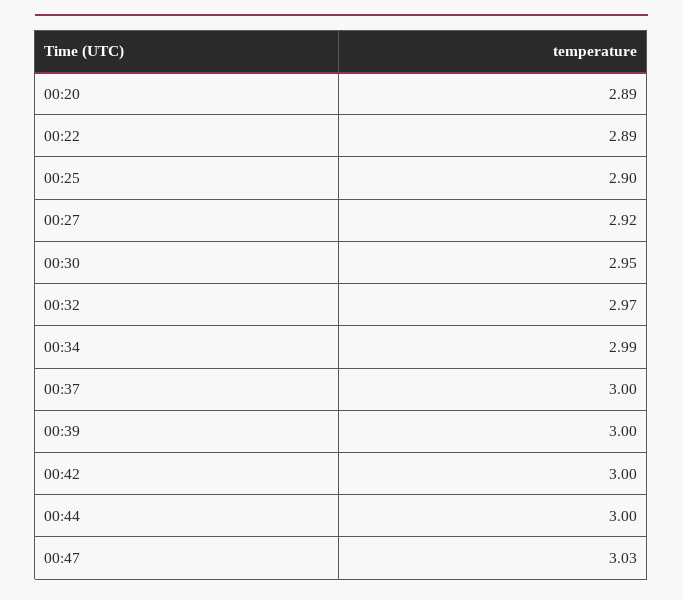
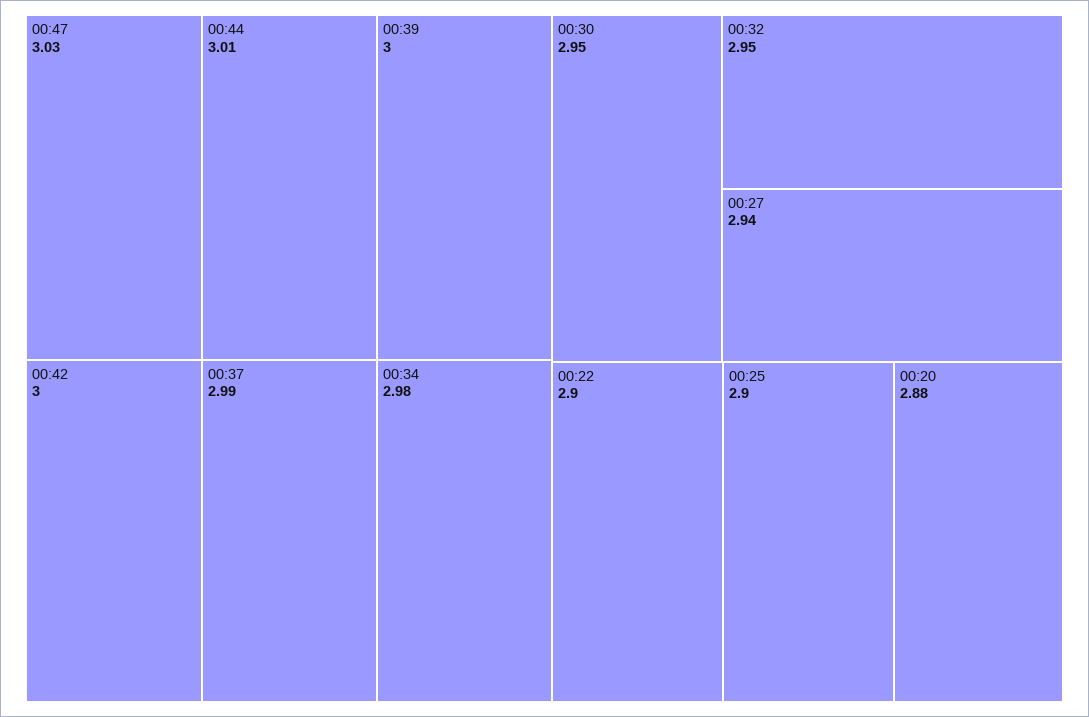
  {
-   "00:20": 2.89,
+   "00:20": 2.88,
-   "00:22": 2.89,
+   "00:22": 2.9,
    "00:25": 2.9,
-   "00:27": 2.92,
+   "00:27": 2.94,
    "00:30": 2.95,
-   "00:32": 2.97,
+   "00:32": 2.95,
-   "00:34": 2.99,
+   "00:34": 2.98,
-   "00:37": 3,
+   "00:37": 2.99,
    "00:39": 3,
    "00:42": 3,
-   "00:44": 3,
+   "00:44": 3.01,
    "00:47": 3.03
  }

